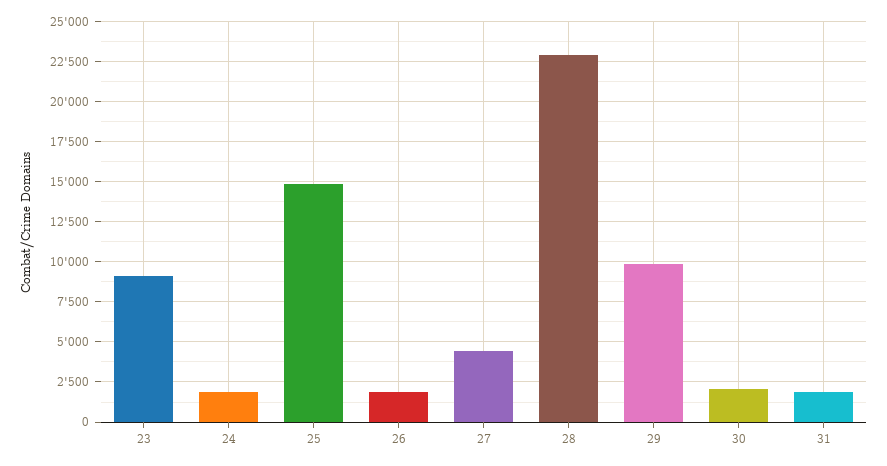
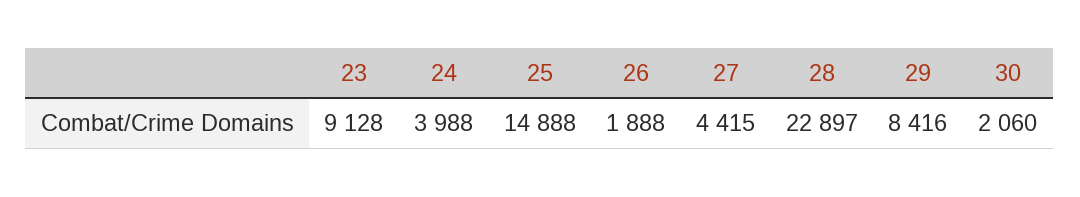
  {
    "23": 9128,
-   "24": 2000,
+   "24": 3988,
    "25": 14888,
    "26": 1888,
    "27": 4415,
    "28": 22897,
-   "29": 10000,
+   "29": 8416,
-   "30": 2060,
+   "30": 2060
-   "31": 2000
  }

